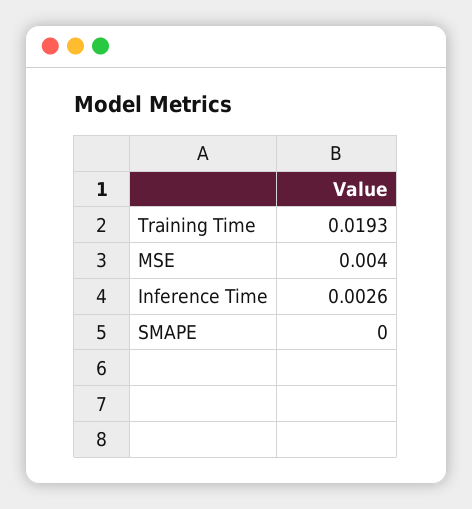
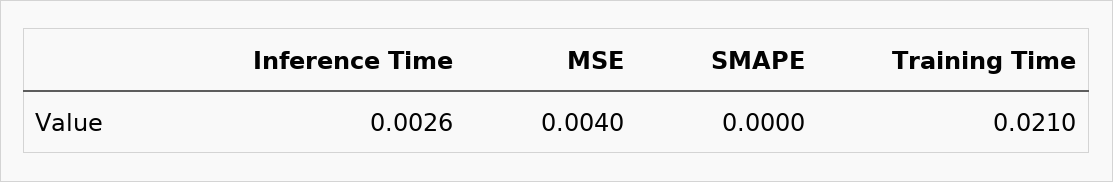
  {
-   "Training Time": 0.0193,
+   "Training Time": 0.021,
    "MSE": 0.004,
    "Inference Time": 0.0026,
    "SMAPE": 0
  }

